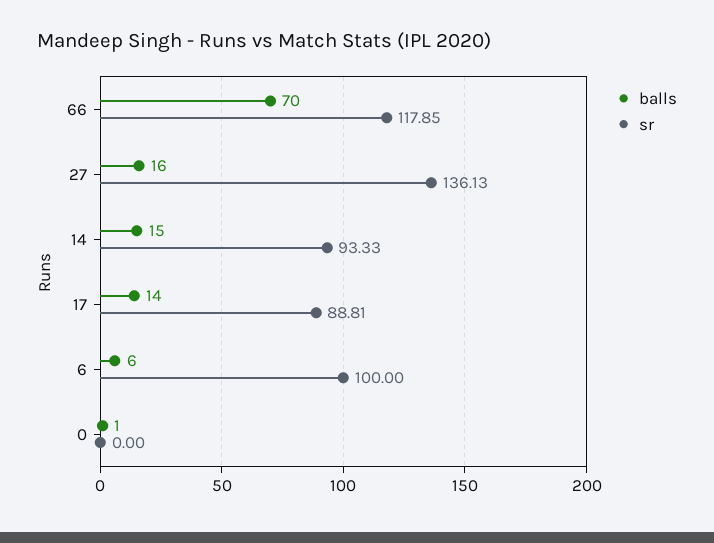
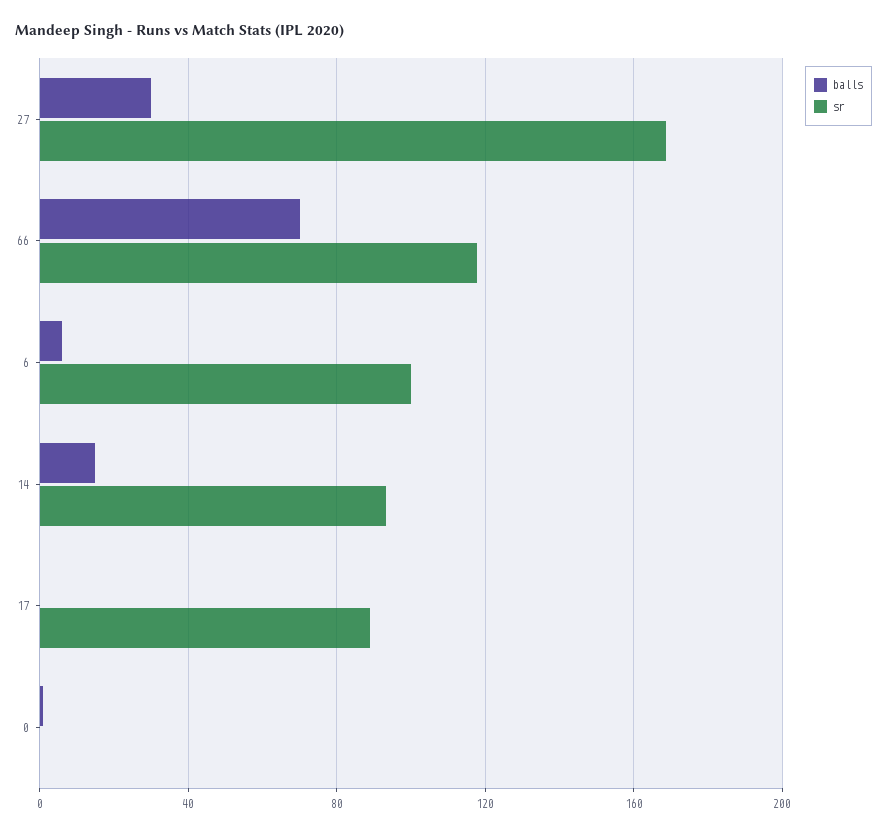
  {
    "balls": {
      "66": 70,
-     "27": 16,
+     "27": 30,
      "14": 15,
-     "17": 14,
+     "17": 0,
      "6": 6,
      "0": 1
    },
    "sr": {
      "66": 117.85,
-     "27": 136.13,
+     "27": 170,
      "14": 93.33,
      "17": 88.81,
      "6": 100,
      "0": 0
    }
  }

